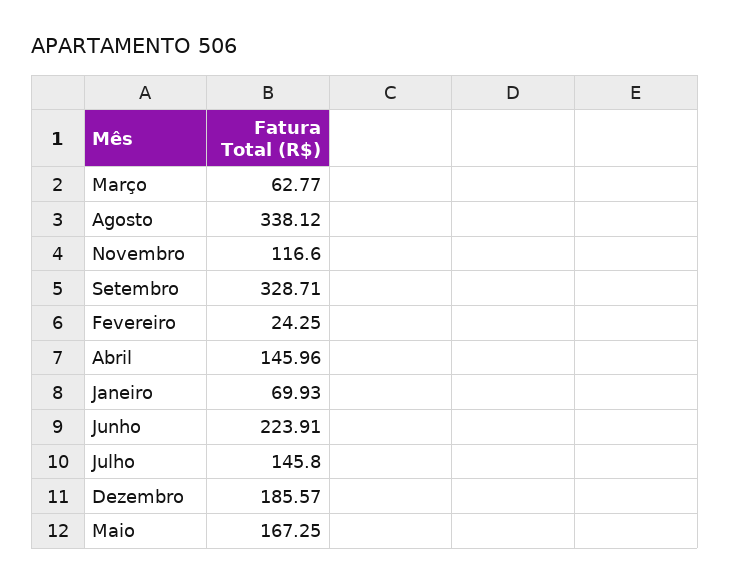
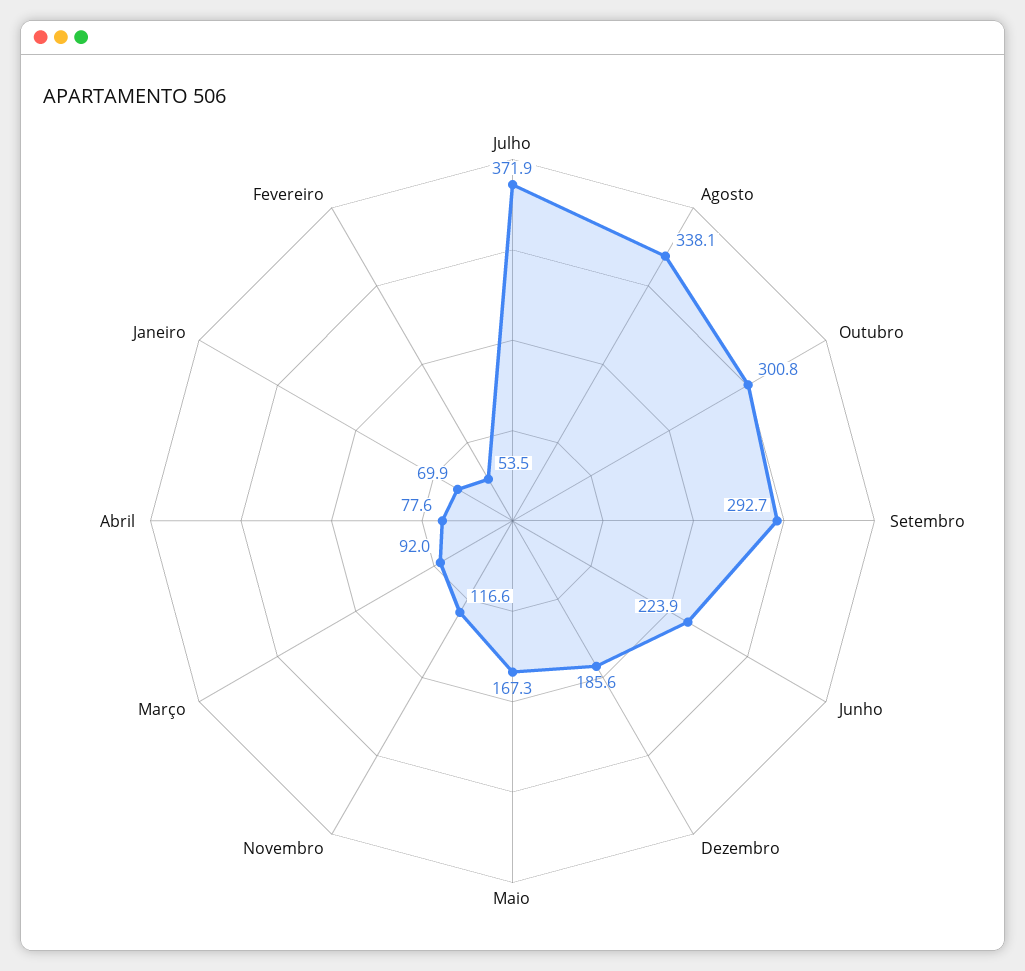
  {
-   "Março": 62.77,
+   "Março": 92,
    "Agosto": 338.12,
    "Novembro": 116.6,
-   "Setembro": 328.71,
+   "Setembro": 292.7,
-   "Fevereiro": 24.25,
+   "Fevereiro": 53.5,
-   "Abril": 145.96,
+   "Abril": 77.6,
    "Janeiro": 69.93,
    "Junho": 223.91,
-   "Julho": 145.8,
+   "Julho": 371.9,
    "Dezembro": 185.57,
-   "Maio": 167.25
+   "Maio": 167.25,
+   "Outubro": 300.8
  }

